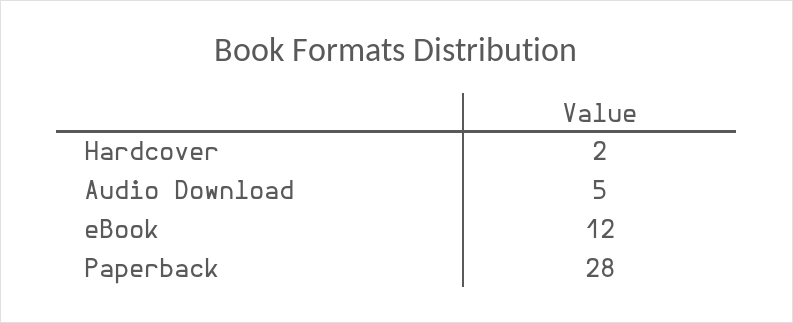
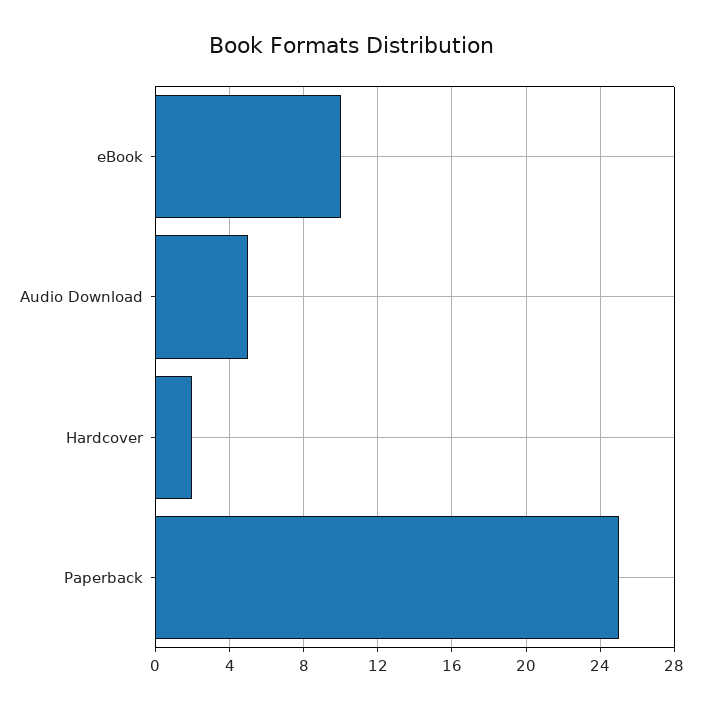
  {
    "Hardcover": 2,
    "Audio Download": 5,
-   "eBook": 12,
+   "eBook": 10,
-   "Paperback": 28
+   "Paperback": 25
  }

